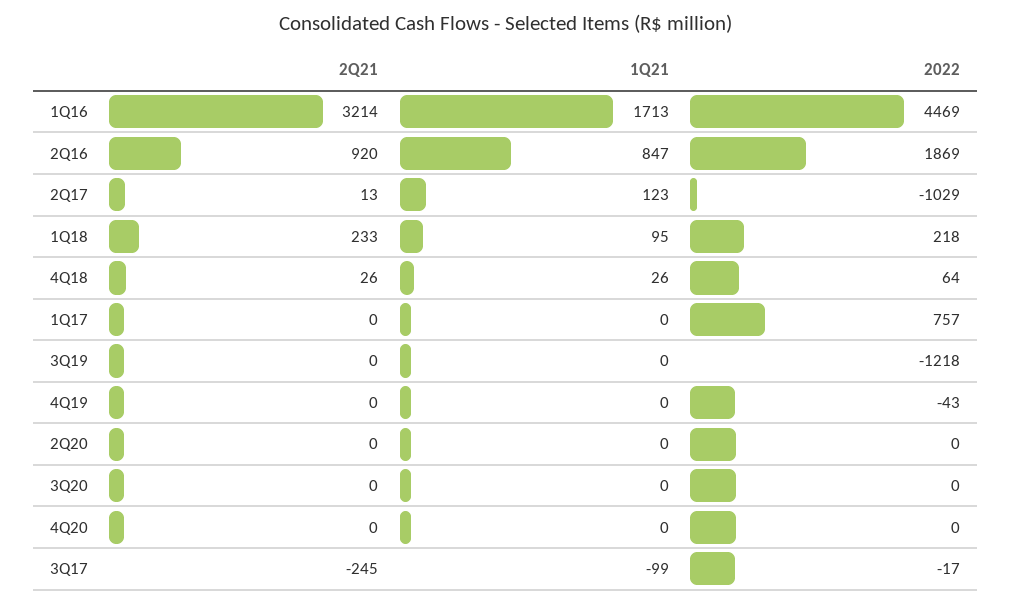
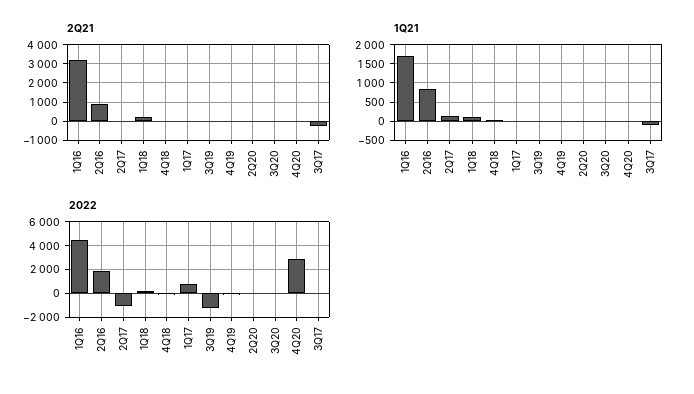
  {
    "2Q21": {
      "1Q16": 3214,
      "2Q16": 920,
      "2Q17": 13,
      "1Q18": 233,
      "4Q18": 26,
      "1Q17": 0,
      "3Q19": 0,
      "4Q19": 0,
      "2Q20": 0,
      "3Q20": 0,
      "4Q20": 0,
      "3Q17": -245
    },
    "1Q21": {
      "1Q16": 1713,
      "2Q16": 847,
      "2Q17": 123,
      "1Q18": 95,
      "4Q18": 26,
      "1Q17": 0,
      "3Q19": 0,
      "4Q19": 0,
      "2Q20": 0,
      "3Q20": 0,
      "4Q20": 0,
      "3Q17": -99
    },
    "2022": {
      "1Q16": 4469,
      "2Q16": 1869,
      "2Q17": -1029,
      "1Q18": 218,
      "4Q18": 64,
      "1Q17": 757,
      "3Q19": -1218,
      "4Q19": -43,
      "2Q20": 0,
      "3Q20": 0,
-     "4Q20": 0,
+     "4Q20": 3000,
      "3Q17": -17
    }
  }

